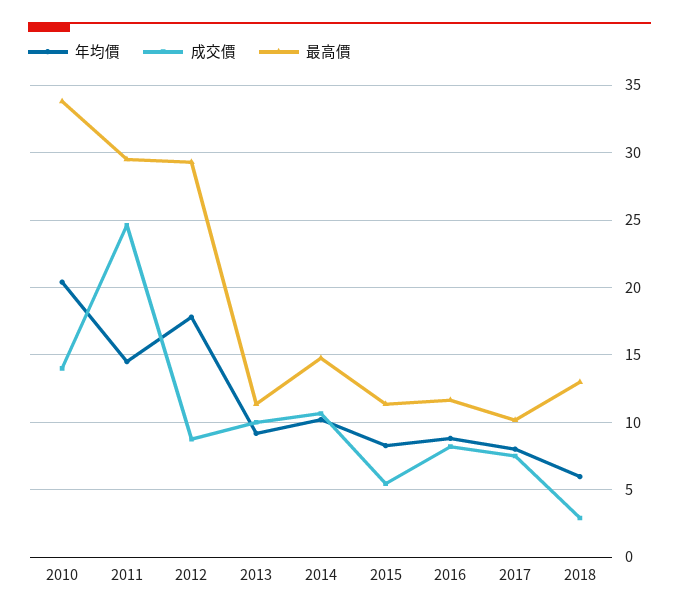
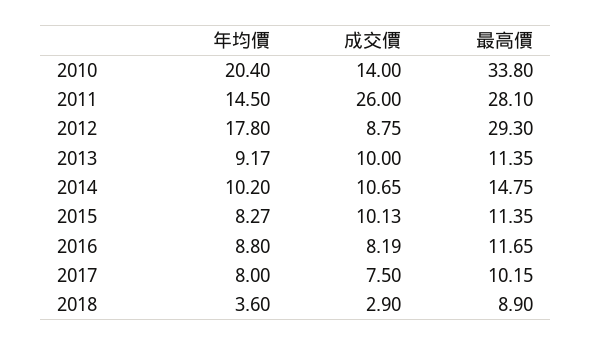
  {
    "年均價": {
      "2010": 20.4,
      "2011": 14.5,
      "2012": 17.8,
      "2013": 9.17,
      "2014": 10.2,
      "2015": 8.27,
      "2016": 8.8,
      "2017": 8,
-     "2018": 6
+     "2018": 3.6
    },
    "成交價": {
      "2010": 14,
-     "2011": 24.5,
+     "2011": 26,
      "2012": 8.75,
      "2013": 10,
      "2014": 10.65,
-     "2015": 5.5,
+     "2015": 10.13,
      "2016": 8.19,
      "2017": 7.5,
      "2018": 2.9
    },
    "最高價": {
      "2010": 33.8,
-     "2011": 29.5,
+     "2011": 28.1,
      "2012": 29.3,
      "2013": 11.35,
      "2014": 14.75,
      "2015": 11.35,
      "2016": 11.65,
      "2017": 10.15,
-     "2018": 13
+     "2018": 8.9
    }
  }

